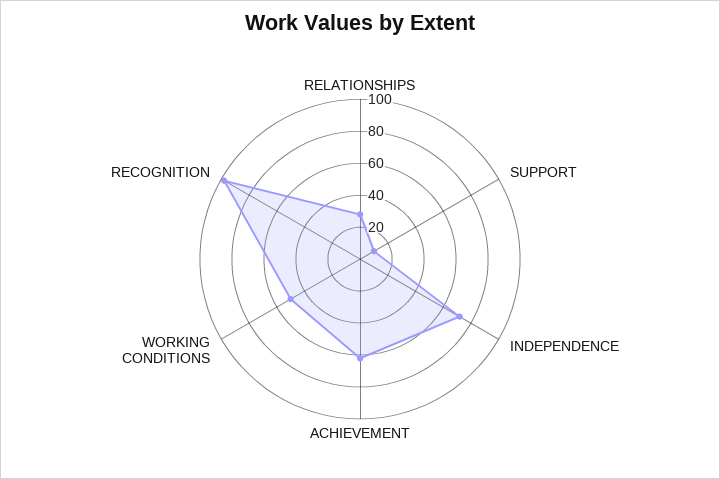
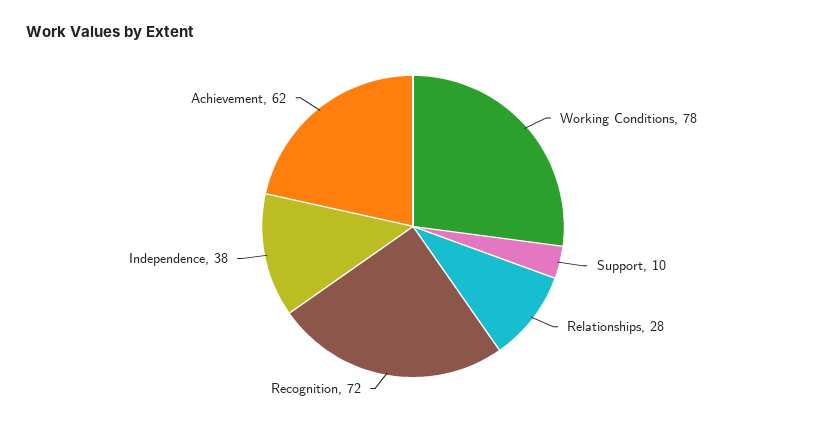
  {
    "RELATIONSHIPS": 28,
    "SUPPORT": 10,
-   "INDEPENDENCE": 70,
+   "INDEPENDENCE": 38,
    "ACHIEVEMENT": 62,
-   "WORKING CONDITIONS": 50,
+   "WORKING CONDITIONS": 78,
-   "RECOGNITION": 100
+   "RECOGNITION": 72
  }

